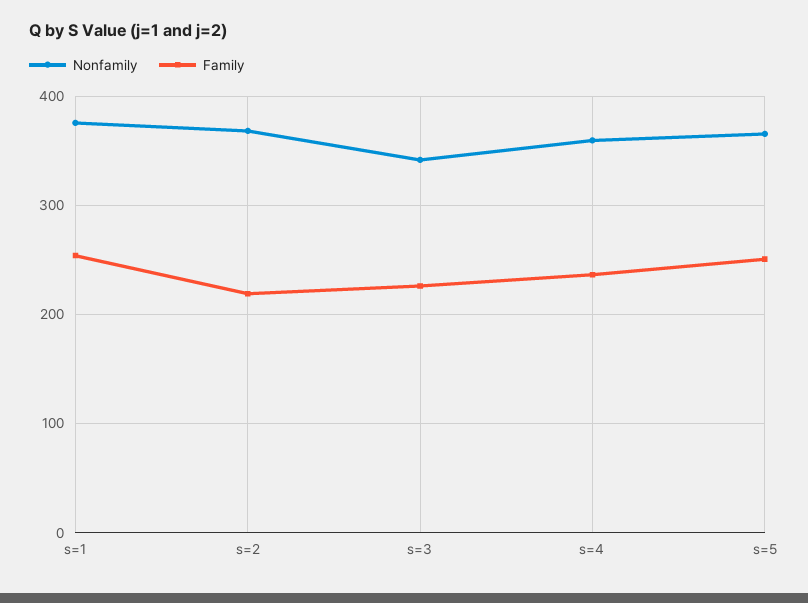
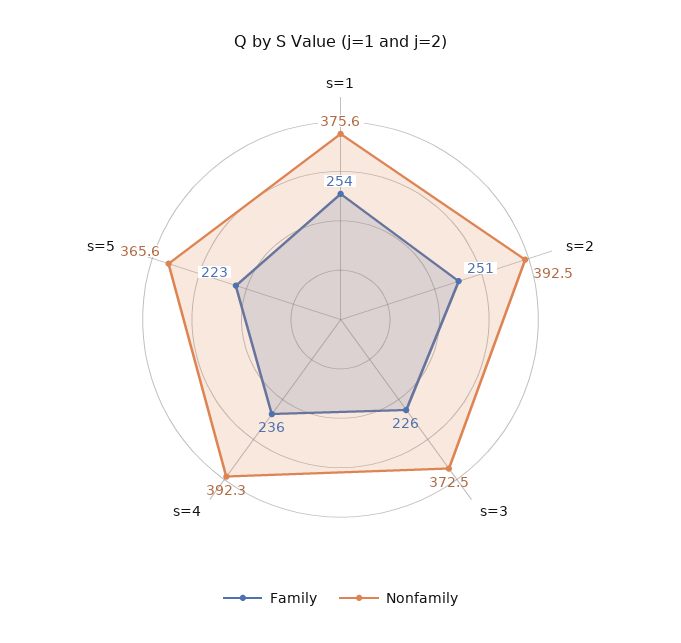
  {
    "Nonfamily": {
      "s=1": 375.6,
-     "s=2": 370,
+     "s=2": 392.5,
-     "s=3": 340,
+     "s=3": 372.5,
-     "s=4": 360,
+     "s=4": 392.3,
      "s=5": 365.6
    },
    "Family": {
      "s=1": 254,
-     "s=2": 220,
+     "s=2": 251,
      "s=3": 226,
      "s=4": 236,
-     "s=5": 250
+     "s=5": 223
    }
  }

